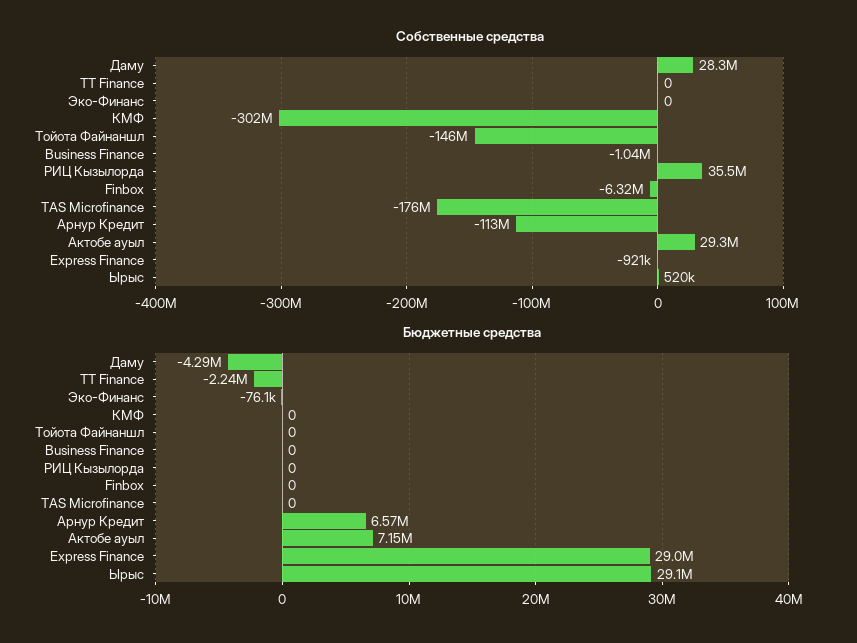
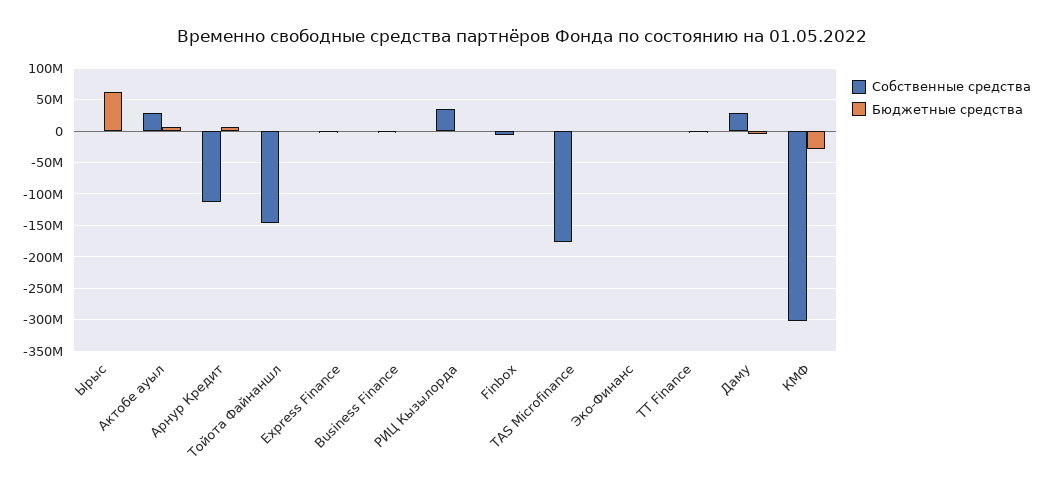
  {
    "Собственные средства": {
      "Даму": 28300000,
      "TT Finance": 0,
      "Эко-Финанс": 0,
      "КМФ": -302000000,
      "Тойота Файнаншл": -146000000,
      "Business Finance": -1040000,
      "РИЦ Кызылорда": 35500000,
      "Finbox": -6320000,
      "TAS Microfinance": -176000000,
      "Арнур Кредит": -113000000,
      "Актобе ауыл": 29300000,
      "Express Finance": -921000,
      "Ырыс": 520000
    },
    "Бюджетные средства": {
      "Даму": -4290000,
      "TT Finance": -2240000,
      "Эко-Финанс": -76100,
-     "КМФ": 0,
+     "КМФ": -30000000,
      "Тойота Файнаншл": 0,
      "Business Finance": 0,
      "РИЦ Кызылорда": 0,
      "Finbox": 0,
      "TAS Microfinance": 0,
      "Арнур Кредит": 6570000,
      "Актобе ауыл": 7150000,
-     "Express Finance": 29000000,
+     "Express Finance": 0,
-     "Ырыс": 29100000
+     "Ырыс": 60000000
    }
  }

